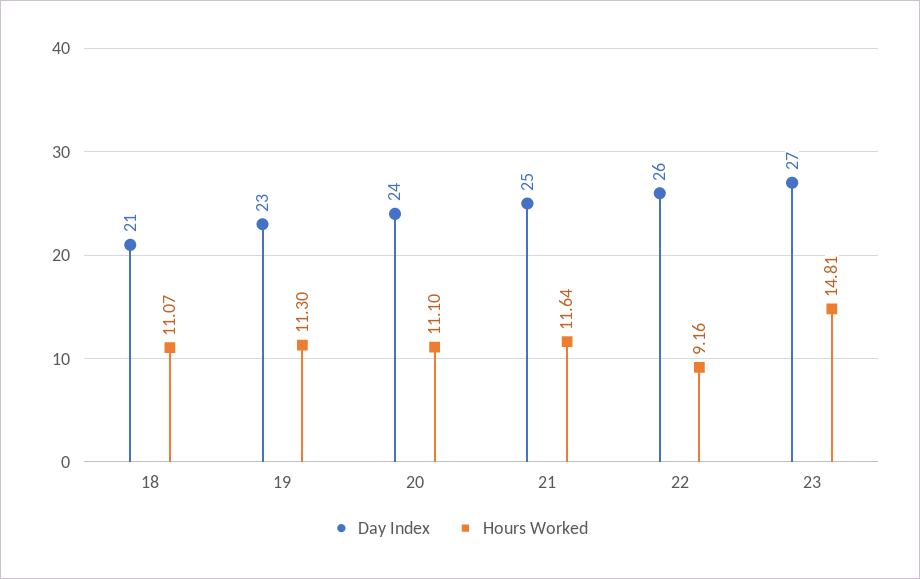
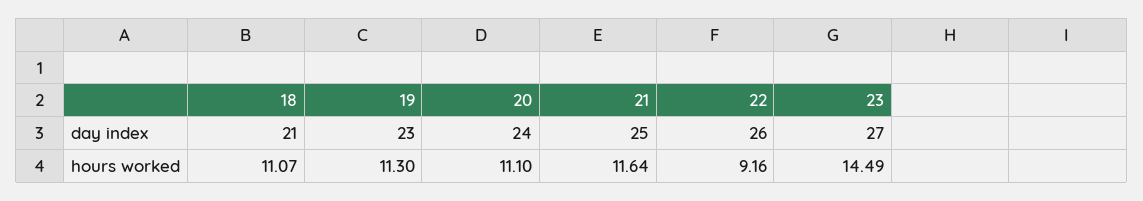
  {
    "Day Index": {
      "18": 21,
      "19": 23,
      "20": 24,
      "21": 25,
      "22": 26,
      "23": 27
    },
    "Hours Worked": {
      "18": 11.07,
      "19": 11.3,
      "20": 11.1,
      "21": 11.64,
      "22": 9.16,
-     "23": 14.81
+     "23": 14.49
    }
  }

